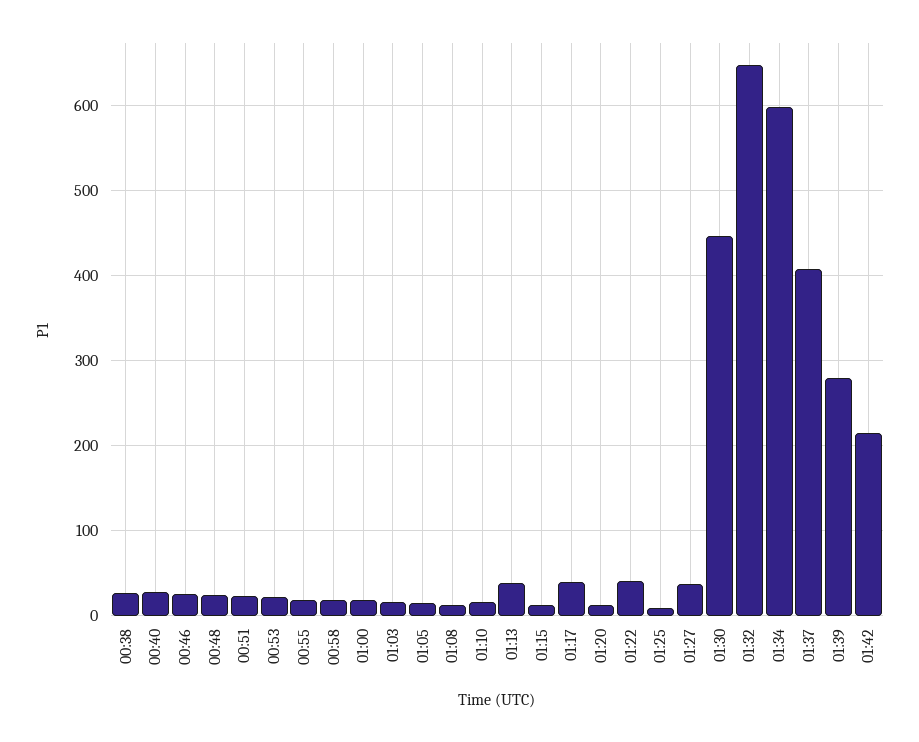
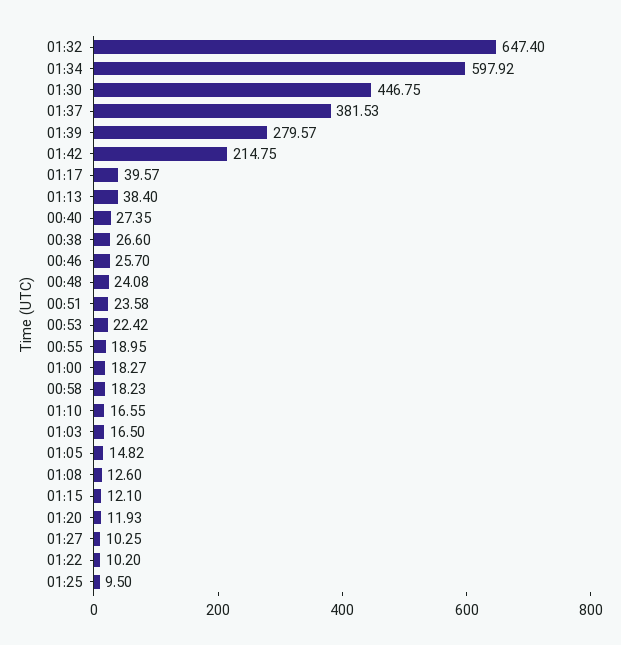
  {
    "00:38": 26.6,
    "00:40": 27.35,
    "00:46": 25.7,
    "00:48": 24.08,
    "00:51": 23.58,
    "00:53": 22.42,
    "00:55": 18.95,
    "00:58": 18.23,
    "01:00": 18.27,
    "01:03": 16.5,
    "01:05": 14.82,
    "01:08": 12.6,
    "01:10": 16.55,
    "01:13": 38.4,
    "01:15": 12.1,
    "01:17": 39.57,
    "01:20": 11.93,
-   "01:22": 40,
+   "01:22": 10.2,
    "01:25": 9.5,
-   "01:27": 40,
+   "01:27": 10.25,
    "01:30": 446.75,
    "01:32": 647.4,
    "01:34": 597.92,
-   "01:37": 410,
+   "01:37": 381.53,
    "01:39": 279.57,
    "01:42": 214.75
  }

